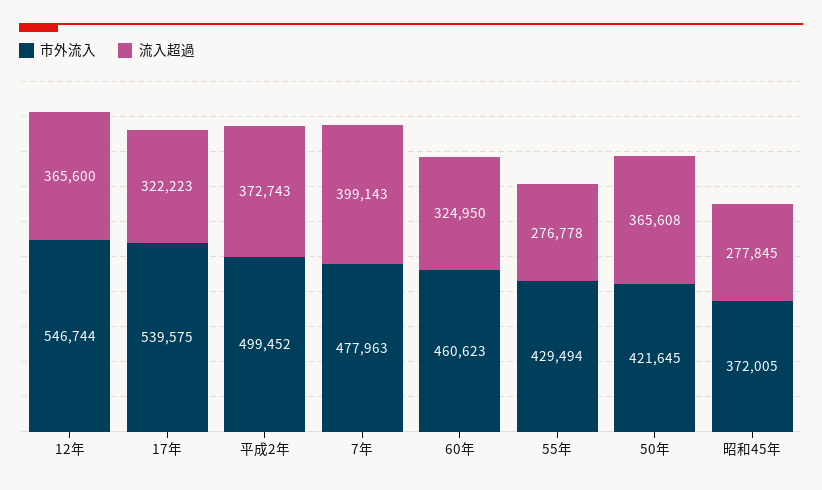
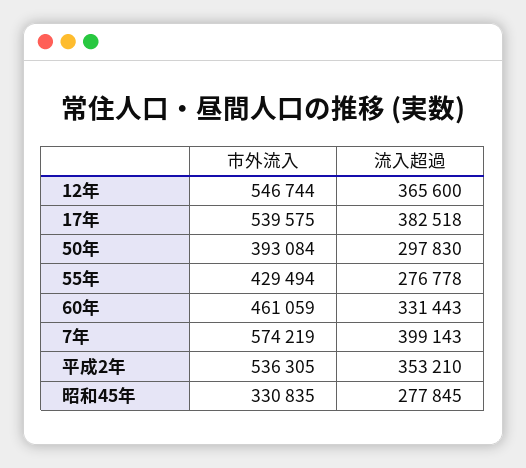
  {
    "市外流入": {
      "12年": 546744,
      "17年": 539575,
-     "平成2年": 499452,
+     "平成2年": 536305,
-     "7年": 477963,
+     "7年": 574219,
-     "60年": 460623,
+     "60年": 461059,
      "55年": 429494,
-     "50年": 421645,
+     "50年": 393084,
-     "昭和45年": 372005
+     "昭和45年": 330835
    },
    "流入超過": {
      "12年": 365600,
-     "17年": 322223,
+     "17年": 382518,
-     "平成2年": 372743,
+     "平成2年": 353210,
      "7年": 399143,
-     "60年": 324950,
+     "60年": 331443,
      "55年": 276778,
-     "50年": 365608,
+     "50年": 297830,
      "昭和45年": 277845
    }
  }

